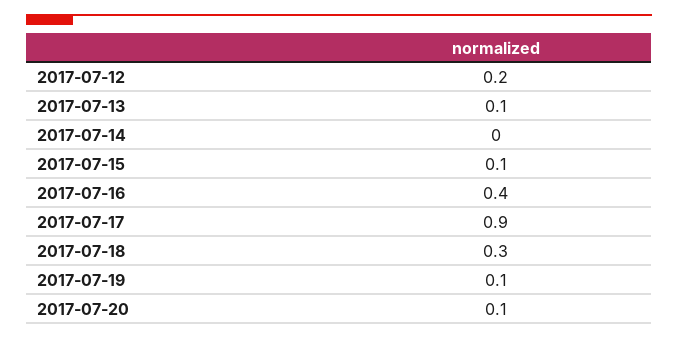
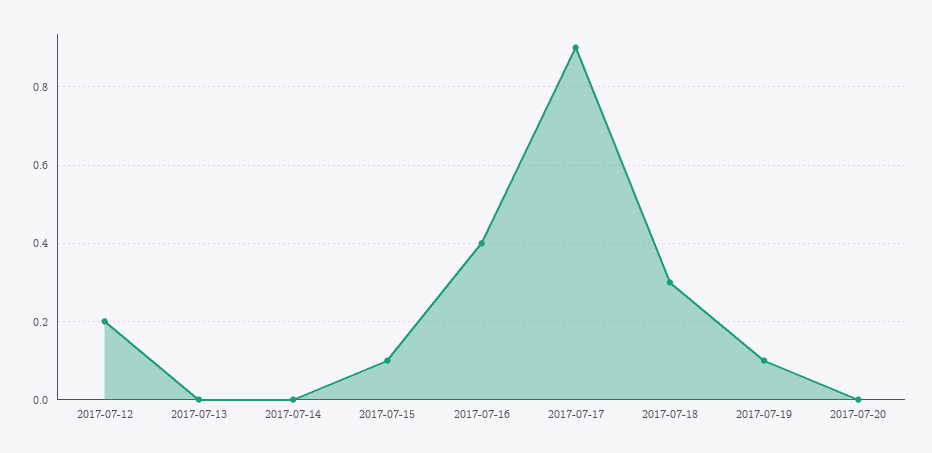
  {
    "2017-07-12": 0.2,
-   "2017-07-13": 0.1,
+   "2017-07-13": 0,
    "2017-07-14": 0,
    "2017-07-15": 0.1,
    "2017-07-16": 0.4,
    "2017-07-17": 0.9,
    "2017-07-18": 0.3,
    "2017-07-19": 0.1,
-   "2017-07-20": 0.1
+   "2017-07-20": 0
  }

